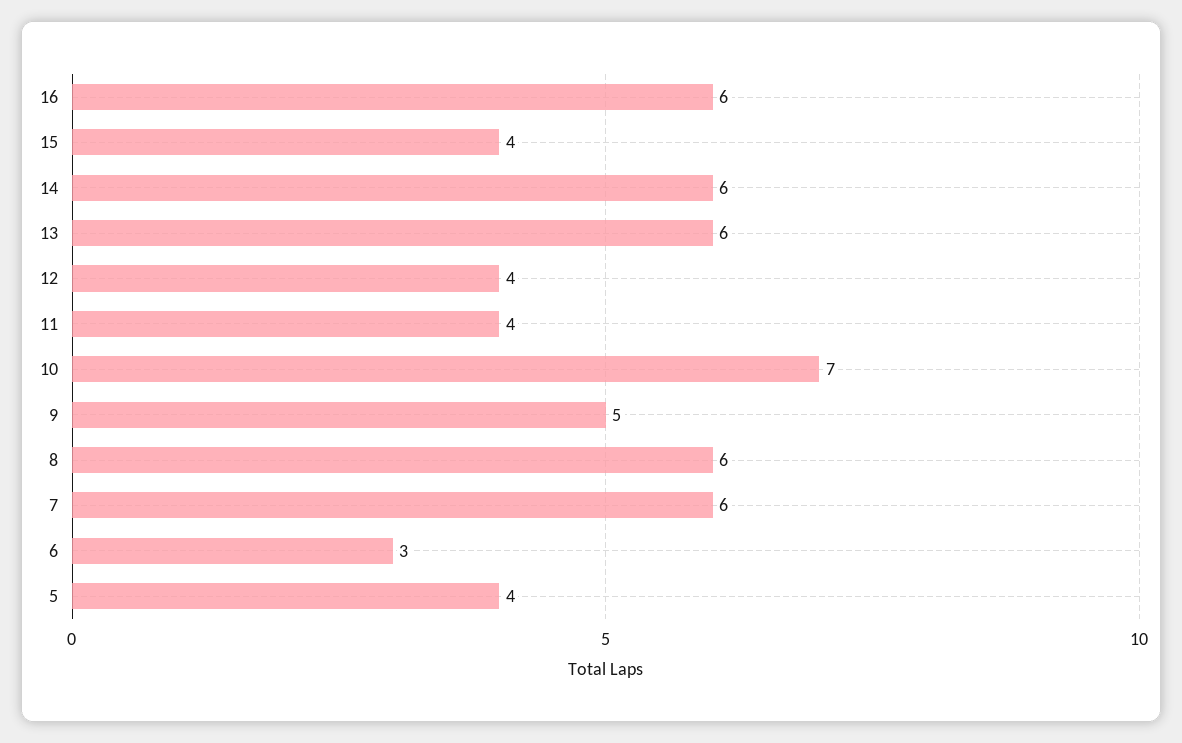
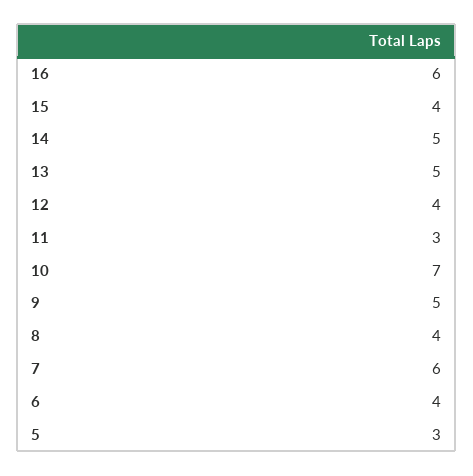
  {
    "16": 6,
    "15": 4,
-   "14": 6,
+   "14": 5,
-   "13": 6,
+   "13": 5,
    "12": 4,
-   "11": 4,
+   "11": 3,
    "10": 7,
    "9": 5,
-   "8": 6,
+   "8": 4,
    "7": 6,
-   "6": 3,
+   "6": 4,
-   "5": 4
+   "5": 3
  }

